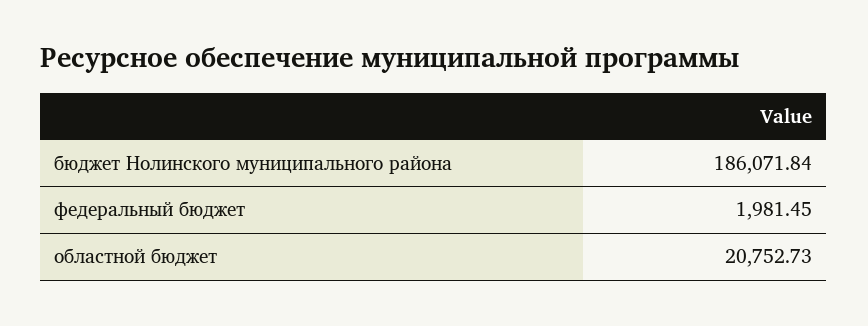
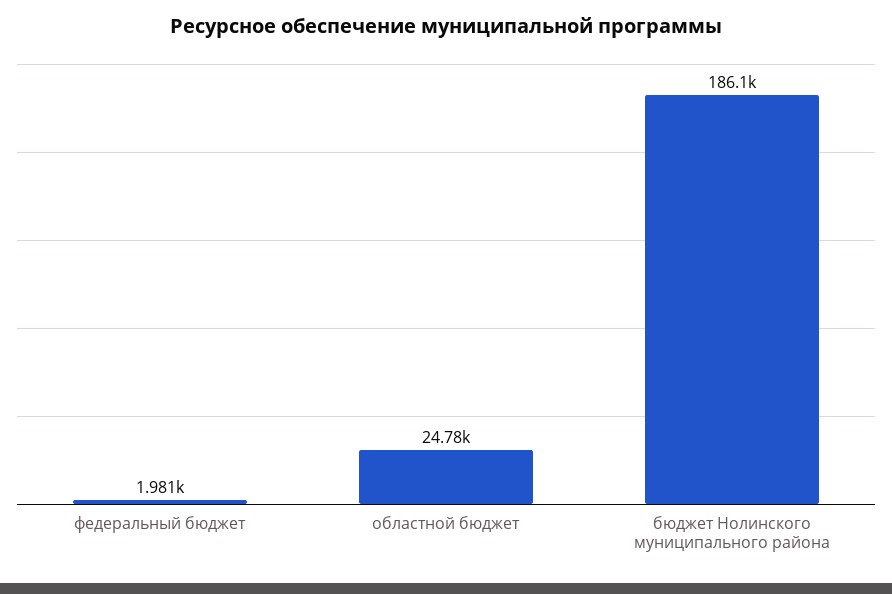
  {
    "бюджет Нолинского муниципального района": 186071.84,
    "федеральный бюджет": 1981.45,
-   "областной бюджет": 20752.73
+   "областной бюджет": 24780
  }

